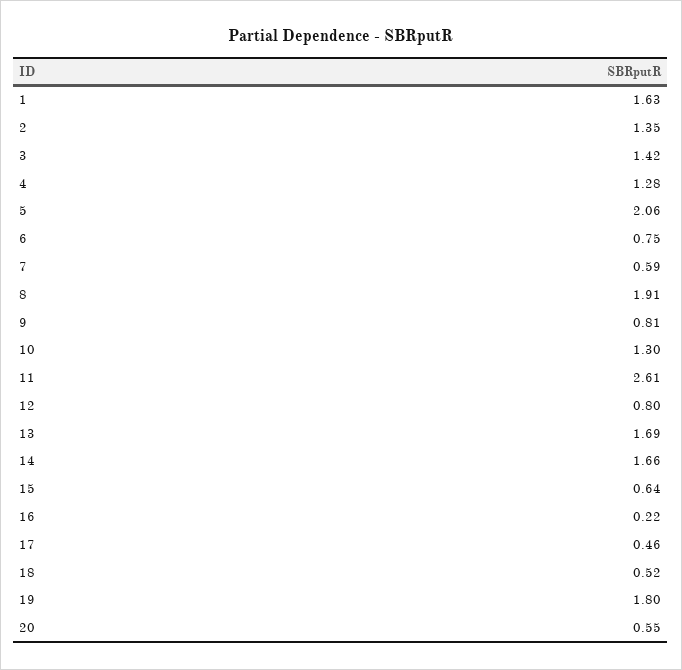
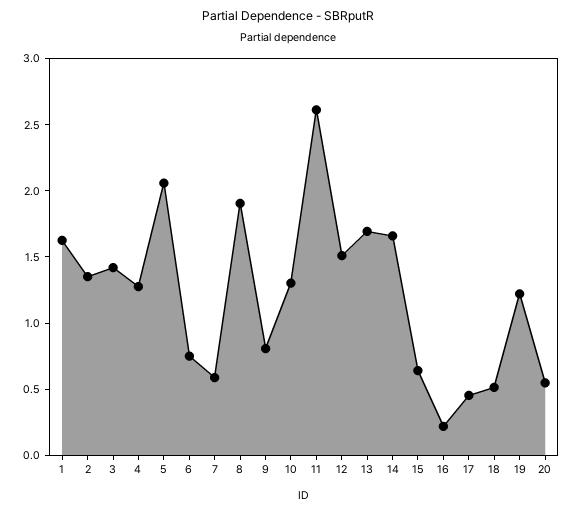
  {
    "1": 1.63,
    "2": 1.35,
    "3": 1.42,
    "4": 1.28,
    "5": 2.06,
    "6": 0.75,
    "7": 0.59,
    "8": 1.91,
    "9": 0.81,
    "10": 1.3,
    "11": 2.61,
-   "12": 0.8,
+   "12": 1.5,
    "13": 1.69,
    "14": 1.66,
    "15": 0.64,
    "16": 0.22,
    "17": 0.46,
    "18": 0.52,
-   "19": 1.8,
+   "19": 1.2,
    "20": 0.55
  }

